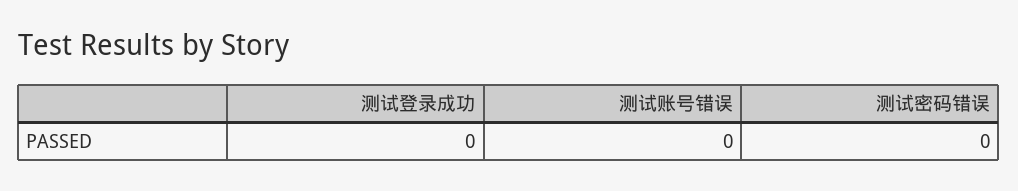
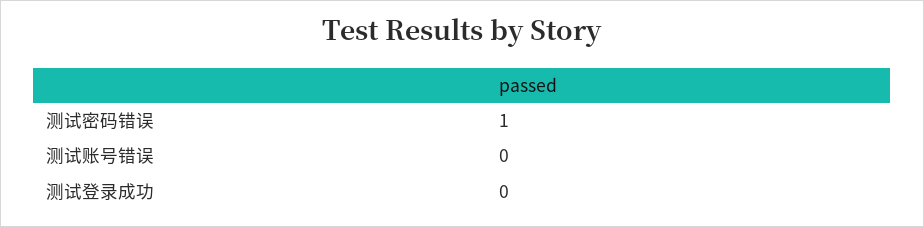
  {
    "测试登录成功": 0,
    "测试账号错误": 0,
-   "测试密码错误": 0
+   "测试密码错误": 1
  }

